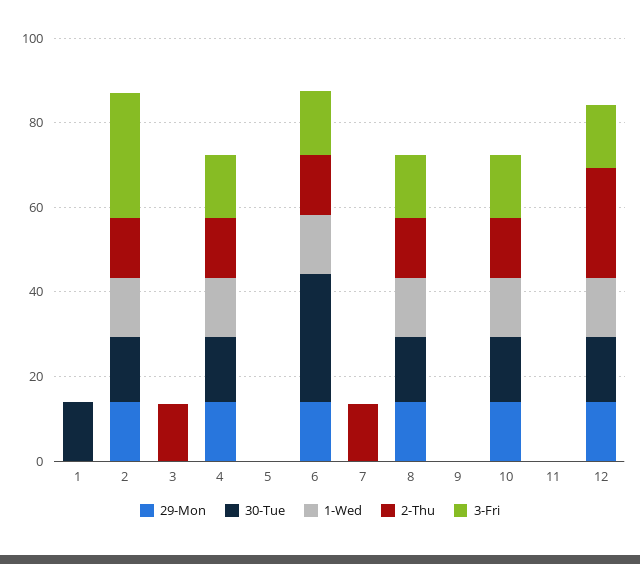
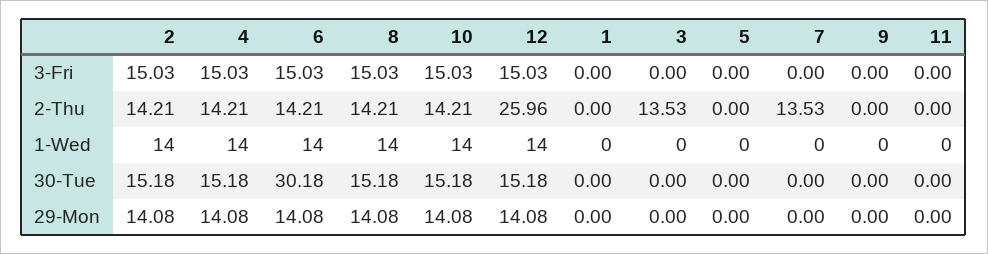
  {
    "29-Mon": {
      "1": 0,
      "2": 14.08,
      "3": 0,
      "4": 14.08,
      "5": 0,
      "6": 14.08,
      "7": 0,
      "8": 14.08,
      "9": 0,
      "10": 14.08,
      "11": 0,
      "12": 14.08
    },
    "30-Tue": {
-     "1": 15,
+     "1": 0,
      "2": 15.18,
      "3": 0,
      "4": 15.18,
      "5": 0,
      "6": 30.18,
      "7": 0,
      "8": 15.18,
      "9": 0,
      "10": 15.18,
      "11": 0,
      "12": 15.18
    },
    "1-Wed": {
      "1": 0,
      "2": 14,
      "3": 0,
      "4": 14,
      "5": 0,
      "6": 14,
      "7": 0,
      "8": 14,
      "9": 0,
      "10": 14,
      "11": 0,
      "12": 14
    },
    "2-Thu": {
      "1": 0,
      "2": 14.21,
      "3": 13.53,
      "4": 14.21,
      "5": 0,
      "6": 14.21,
      "7": 13.53,
      "8": 14.21,
      "9": 0,
      "10": 14.21,
      "11": 0,
      "12": 25.96
    },
    "3-Fri": {
      "1": 0,
-     "2": 30,
+     "2": 15.03,
      "3": 0,
      "4": 15.03,
      "5": 0,
      "6": 15.03,
      "7": 0,
      "8": 15.03,
      "9": 0,
      "10": 15.03,
      "11": 0,
      "12": 15.03
    }
  }

